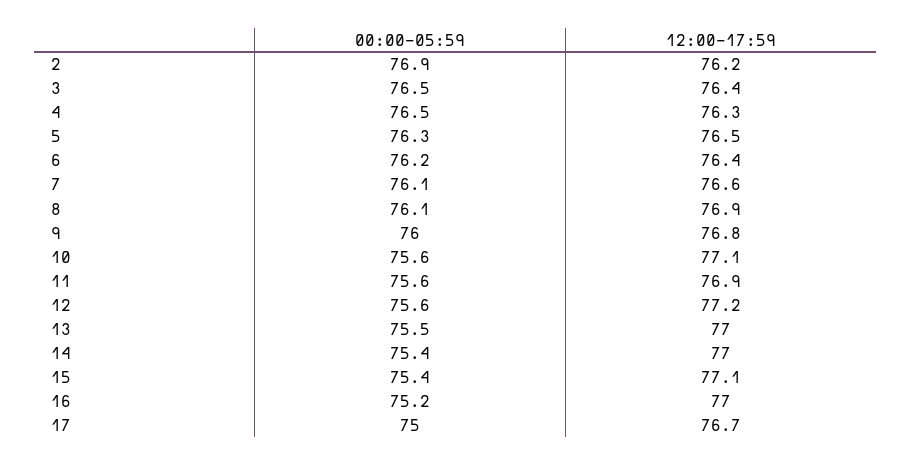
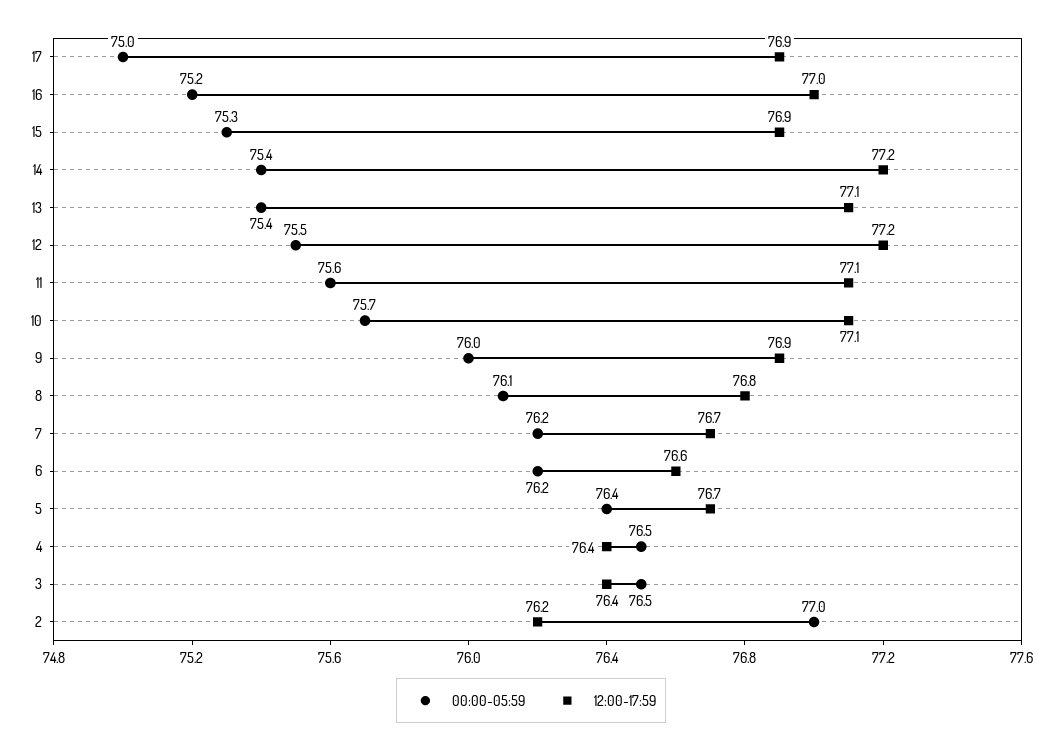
  {
    "00:00-05:59": {
-     "2": 76.9,
+     "2": 77,
      "3": 76.5,
      "4": 76.5,
-     "5": 76.3,
+     "5": 76.4,
      "6": 76.2,
-     "7": 76.1,
+     "7": 76.2,
      "8": 76.1,
      "9": 76,
-     "10": 75.6,
+     "10": 75.7,
      "11": 75.6,
-     "12": 75.6,
+     "12": 75.5,
-     "13": 75.5,
+     "13": 75.4,
      "14": 75.4,
-     "15": 75.4,
+     "15": 75.3,
      "16": 75.2,
      "17": 75
    },
    "12:00-17:59": {
      "2": 76.2,
      "3": 76.4,
-     "4": 76.3,
+     "4": 76.4,
-     "5": 76.5,
+     "5": 76.7,
-     "6": 76.4,
+     "6": 76.6,
-     "7": 76.6,
+     "7": 76.7,
-     "8": 76.9,
+     "8": 76.8,
-     "9": 76.8,
+     "9": 76.9,
      "10": 77.1,
-     "11": 76.9,
+     "11": 77.1,
      "12": 77.2,
-     "13": 77,
+     "13": 77.1,
-     "14": 77,
+     "14": 77.2,
-     "15": 77.1,
+     "15": 76.9,
      "16": 77,
-     "17": 76.7
+     "17": 76.9
    }
  }

